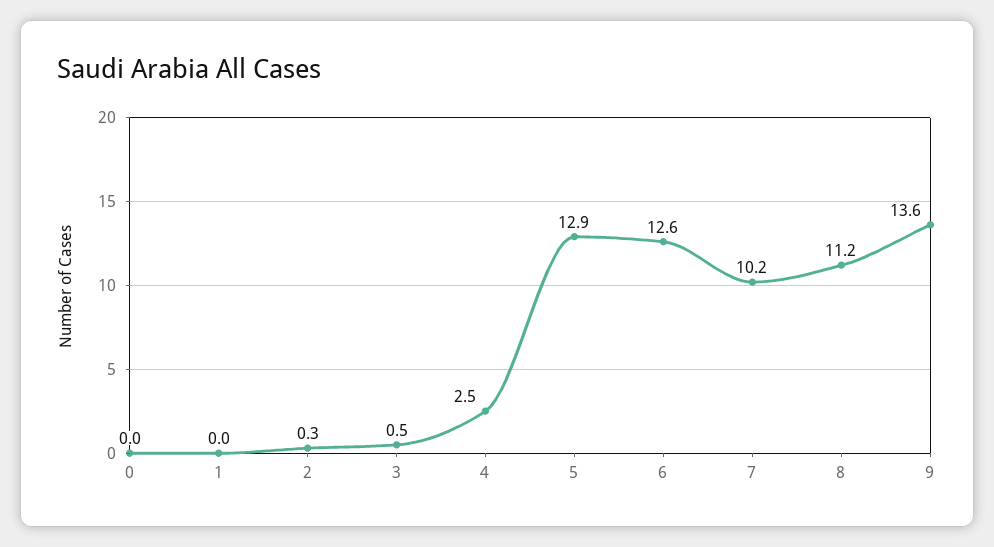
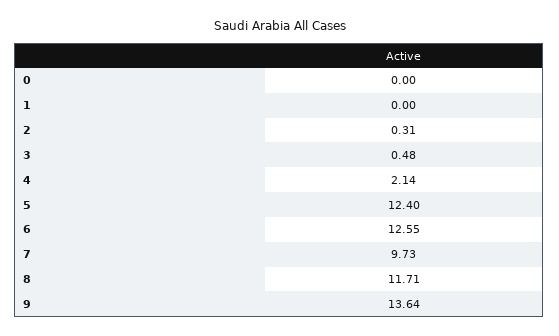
  {
    "0": 0,
    "1": 0,
    "2": 0.31,
    "3": 0.48,
-   "4": 2.5,
+   "4": 2.14,
-   "5": 12.9,
+   "5": 12.4,
    "6": 12.55,
-   "7": 10.2,
+   "7": 9.73,
-   "8": 11.2,
+   "8": 11.71,
    "9": 13.64
  }

